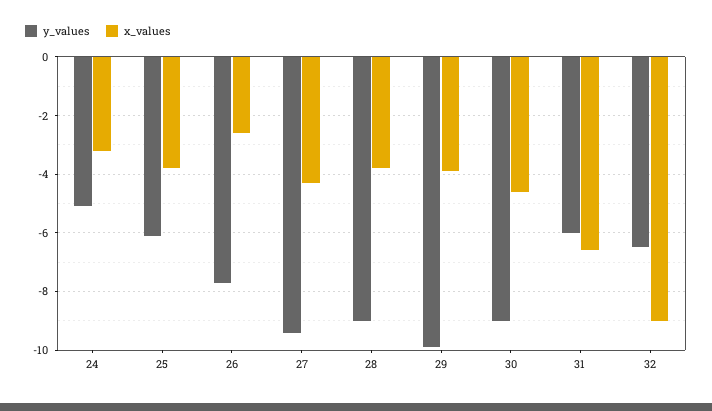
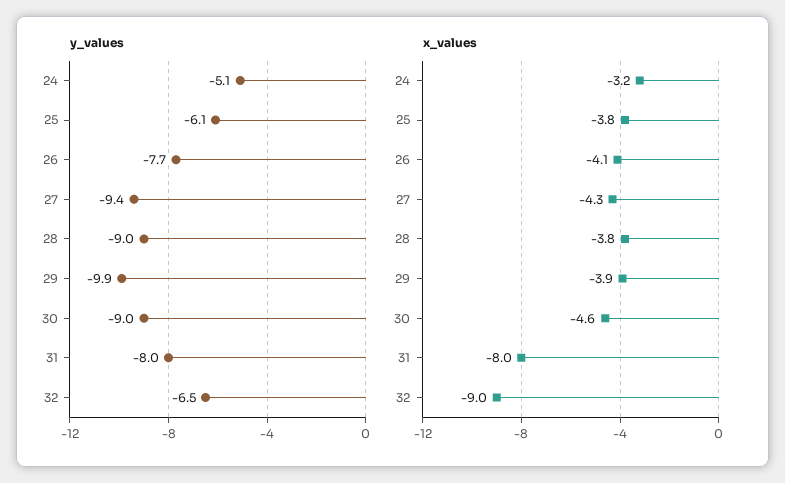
  {
    "y_values": {
      "24": -5.1,
      "25": -6.1,
      "26": -7.7,
      "27": -9.4,
      "28": -9,
      "29": -9.9,
      "30": -9,
-     "31": -6,
+     "31": -8,
      "32": -6.5
    },
    "x_values": {
      "24": -3.2,
      "25": -3.8,
-     "26": -2.5,
+     "26": -4.1,
      "27": -4.3,
      "28": -3.8,
      "29": -3.9,
      "30": -4.6,
-     "31": -6.5,
+     "31": -8,
      "32": -9
    }
  }

